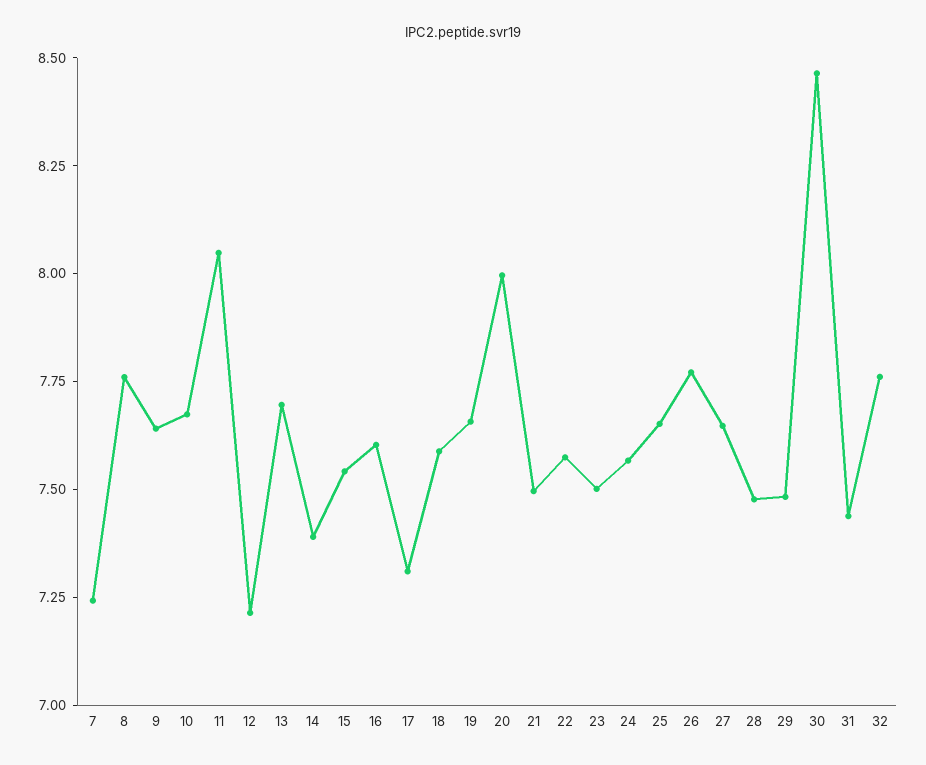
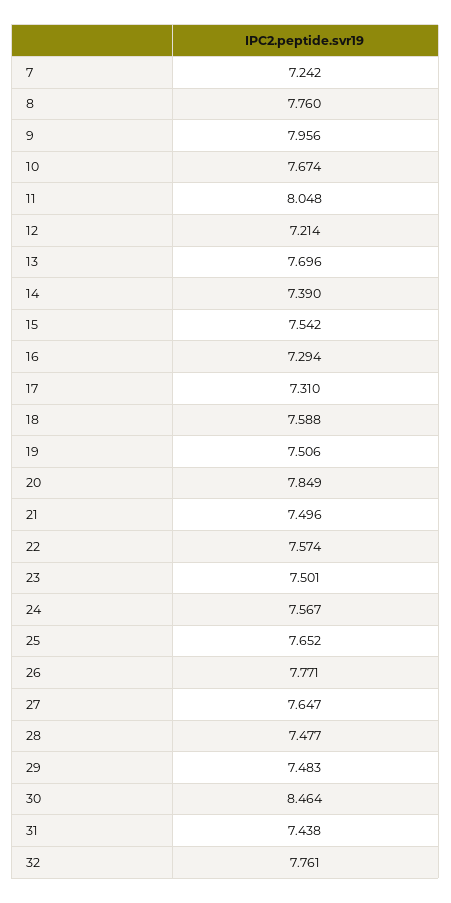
  {
    "7": 7.242,
    "8": 7.76,
-   "9": 7.65,
+   "9": 7.956,
    "10": 7.674,
    "11": 8.048,
    "12": 7.214,
    "13": 7.696,
    "14": 7.39,
    "15": 7.542,
-   "16": 7.6,
+   "16": 7.294,
    "17": 7.31,
    "18": 7.588,
-   "19": 7.65,
+   "19": 7.506,
-   "20": 8,
+   "20": 7.849,
    "21": 7.496,
    "22": 7.574,
    "23": 7.501,
    "24": 7.567,
    "25": 7.652,
    "26": 7.771,
    "27": 7.647,
    "28": 7.477,
    "29": 7.483,
    "30": 8.464,
    "31": 7.438,
    "32": 7.761
  }

